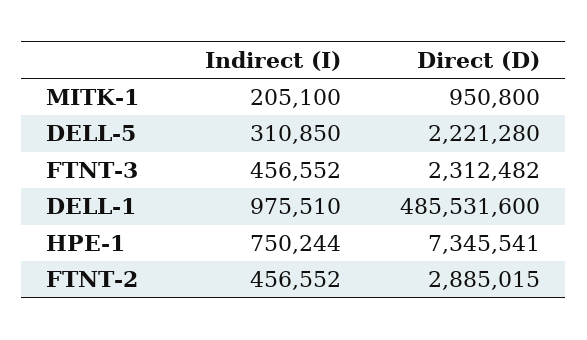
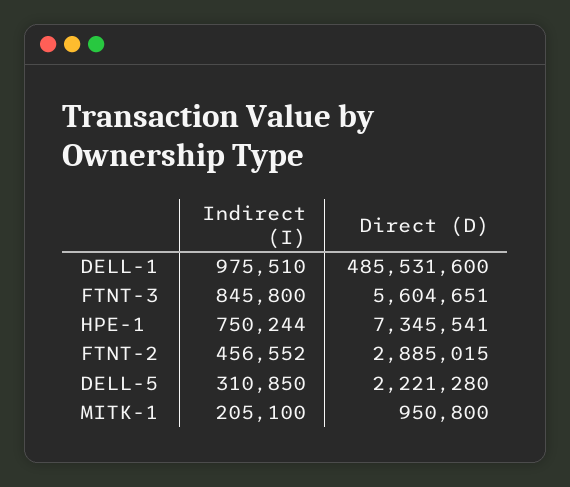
  {
    "Indirect (I)": {
      "MITK-1": 205100,
      "DELL-5": 310850,
-     "FTNT-3": 456552,
+     "FTNT-3": 845800,
      "DELL-1": 975510,
      "HPE-1": 750244,
      "FTNT-2": 456552
    },
    "Direct (D)": {
      "MITK-1": 950800,
      "DELL-5": 2221280,
-     "FTNT-3": 2312482,
+     "FTNT-3": 5604651,
      "DELL-1": 485531600,
      "HPE-1": 7345541,
      "FTNT-2": 2885015
    }
  }

